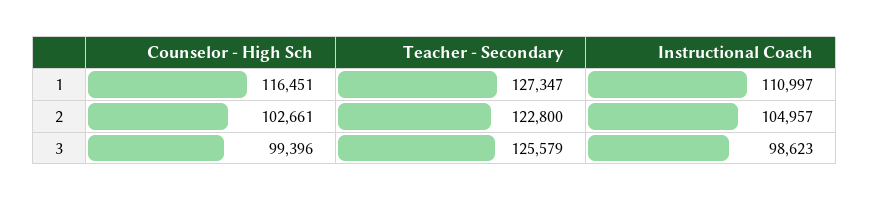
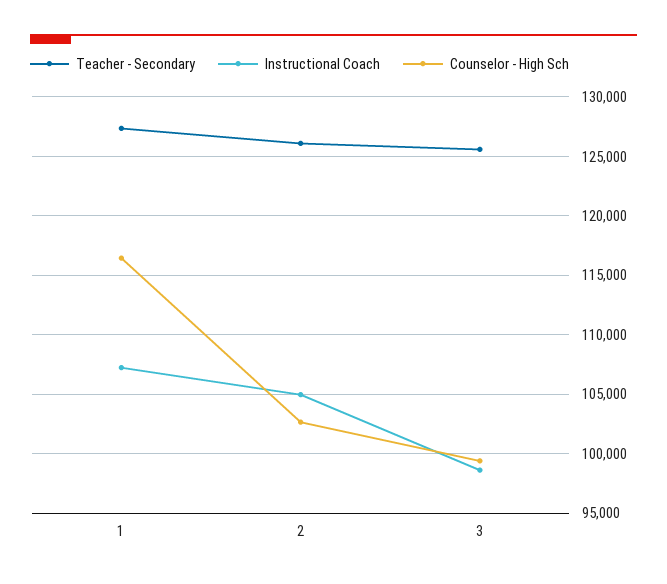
  {
    "Counselor - High Sch": {
      "1": 116451,
      "2": 102661,
      "3": 99396
    },
    "Teacher - Secondary": {
      "1": 127347,
-     "2": 122800,
+     "2": 126000,
      "3": 125579
    },
    "Instructional Coach": {
-     "1": 110997,
+     "1": 107000,
      "2": 104957,
      "3": 98623
    }
  }

